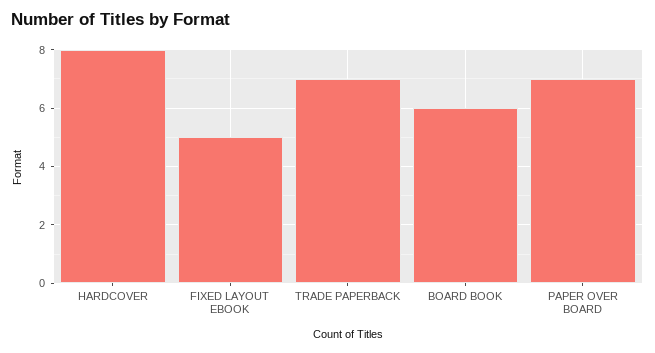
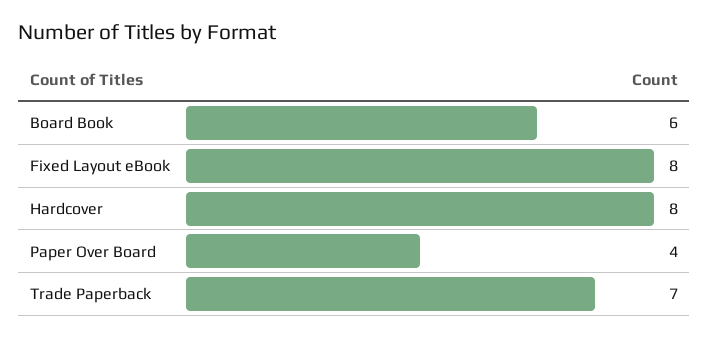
  {
    "HARDCOVER": 8,
-   "FIXED LAYOUT EBOOK": 5,
+   "FIXED LAYOUT EBOOK": 8,
    "TRADE PAPERBACK": 7,
    "BOARD BOOK": 6,
-   "PAPER OVER BOARD": 7
+   "PAPER OVER BOARD": 4
  }

